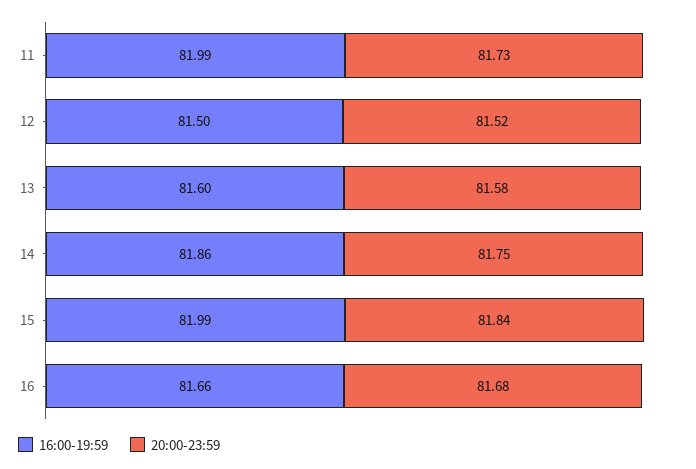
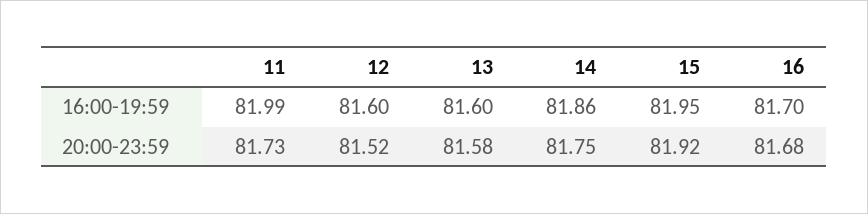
  {
    "16:00-19:59": {
      "11": 81.99,
-     "12": 81.5,
+     "12": 81.6,
      "13": 81.6,
      "14": 81.86,
-     "15": 81.99,
+     "15": 81.95,
-     "16": 81.66
+     "16": 81.7
    },
    "20:00-23:59": {
      "11": 81.73,
      "12": 81.52,
      "13": 81.58,
      "14": 81.75,
-     "15": 81.84,
+     "15": 81.92,
      "16": 81.68
    }
  }

